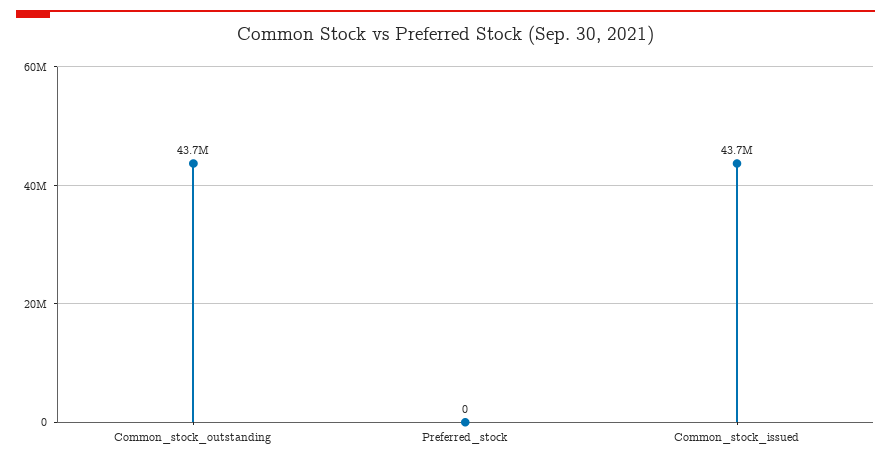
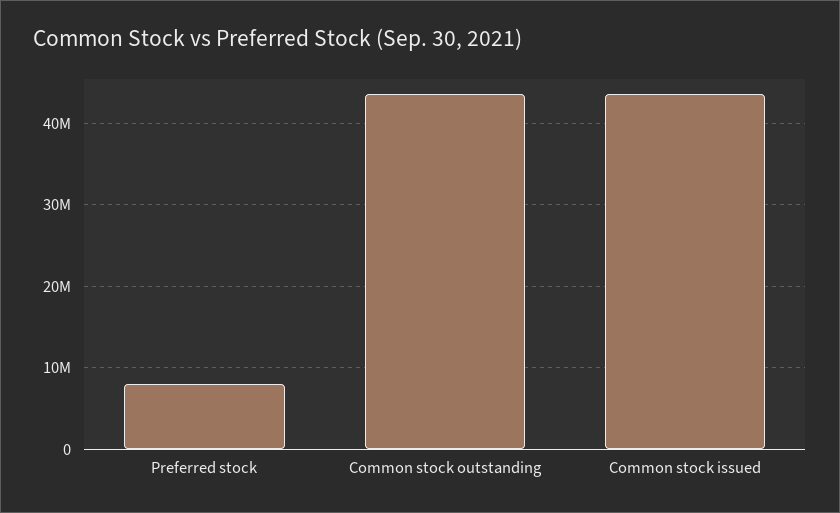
  {
    "Common_stock_outstanding": 43700000,
-   "Preferred_stock": 0,
+   "Preferred_stock": 8000000,
    "Common_stock_issued": 43700000
  }

